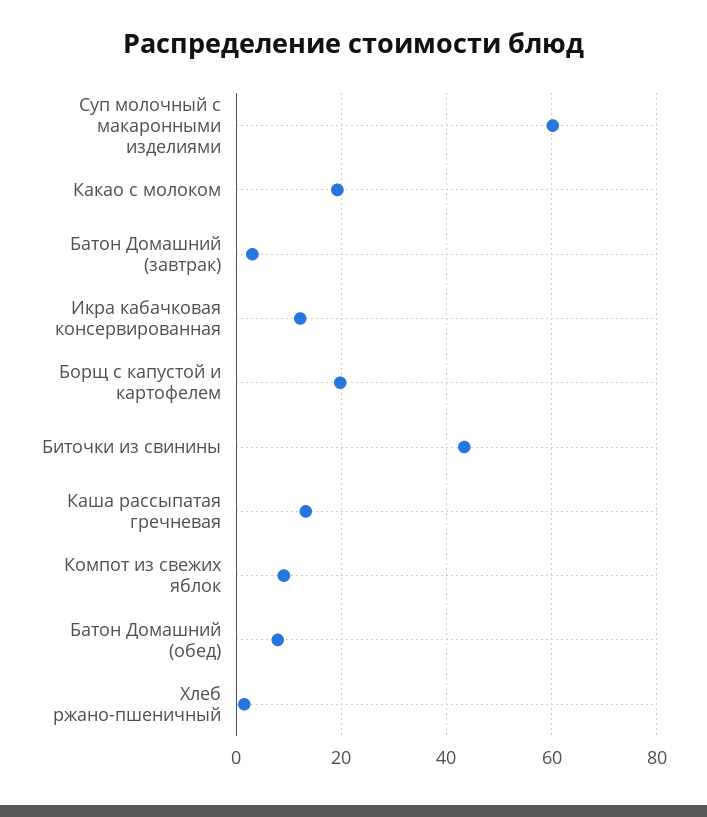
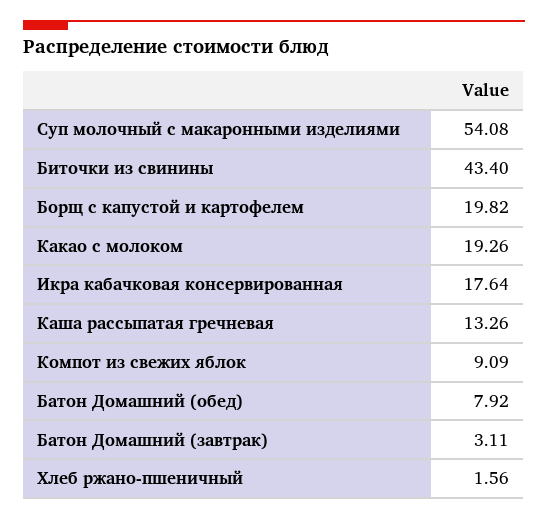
  {
-   "Суп молочный с макаронными изделиями": 60,
+   "Суп молочный с макаронными изделиями": 54.08,
    "Какао с молоком": 19.26,
    "Батон Домашний (завтрак)": 3.11,
-   "Икра кабачковая консервированная": 12,
+   "Икра кабачковая консервированная": 17.64,
    "Борщ с капустой и картофелем": 19.82,
    "Биточки из свинины": 43.4,
    "Каша рассыпатая гречневая": 13.26,
    "Компот из свежих яблок": 9.09,
    "Батон Домашний (обед)": 7.92,
    "Хлеб ржано-пшеничный": 1.56
  }

